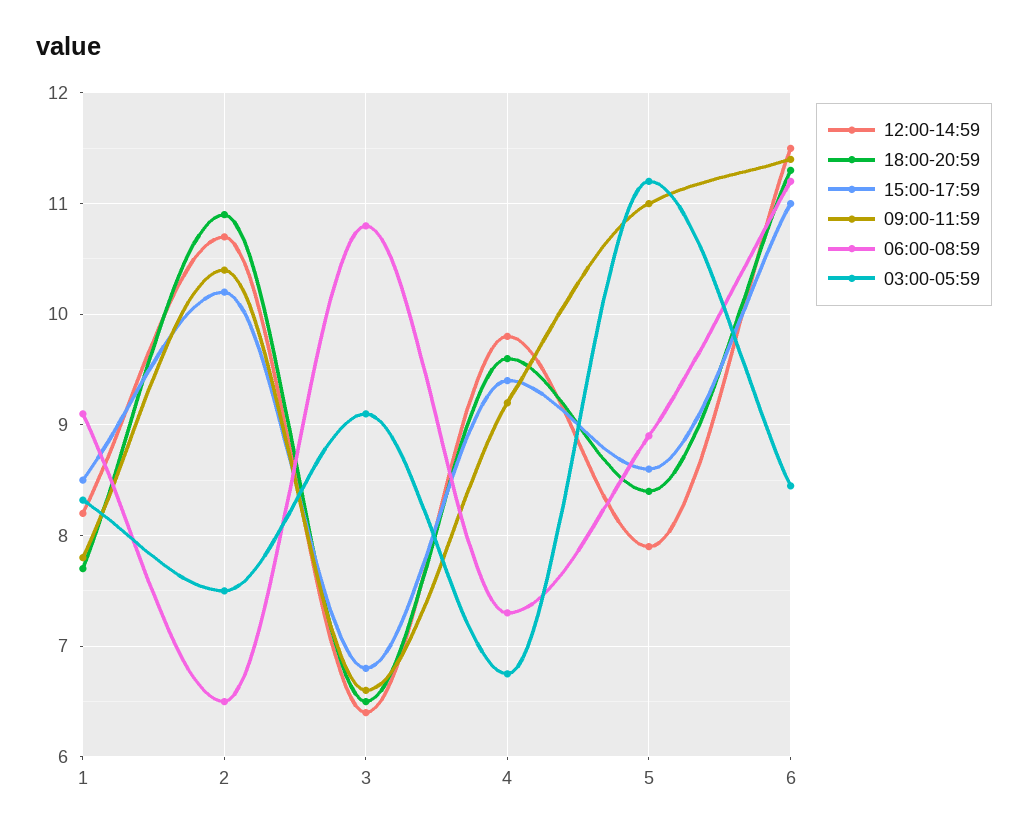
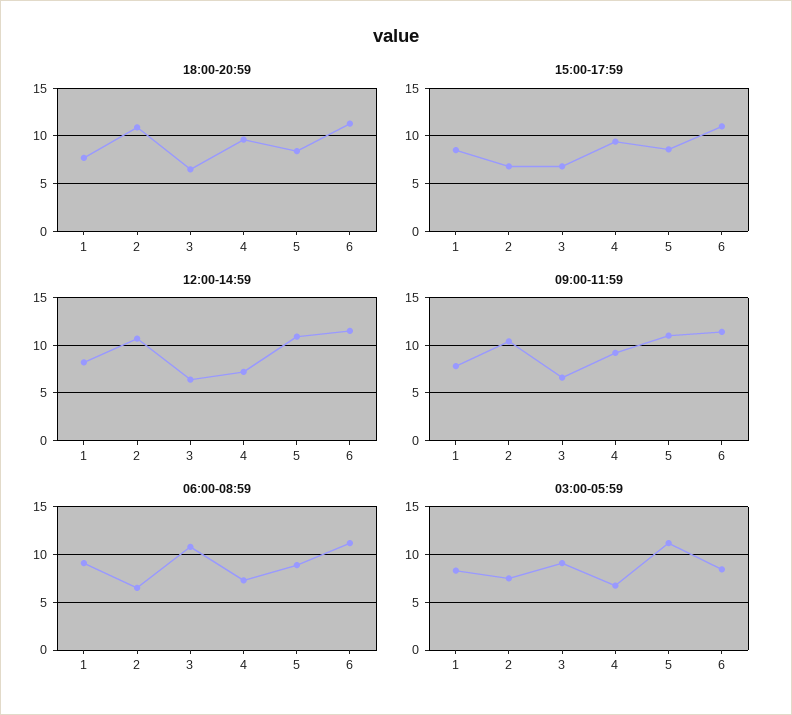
  {
    "12:00-14:59": {
      "1": 8.2,
      "2": 10.7,
      "3": 6.4,
-     "4": 9.8,
+     "4": 7,
-     "5": 7.9,
+     "5": 11,
      "6": 11.5
    },
    "18:00-20:59": {
      "1": 7.7,
      "2": 10.9,
      "3": 6.5,
      "4": 9.6,
      "5": 8.4,
      "6": 11.3
    },
    "15:00-17:59": {
      "1": 8.5,
-     "2": 10.2,
+     "2": 7,
      "3": 6.8,
      "4": 9.4,
      "5": 8.6,
      "6": 11
    },
    "09:00-11:59": {
      "1": 7.8,
      "2": 10.4,
      "3": 6.6,
      "4": 9.2,
      "5": 11,
      "6": 11.4
    },
    "06:00-08:59": {
      "1": 9.1,
      "2": 6.5,
      "3": 10.8,
      "4": 7.3,
      "5": 8.9,
      "6": 11.2
    },
    "03:00-05:59": {
      "1": 8.3,
      "2": 7.5,
      "3": 9.1,
      "4": 6.8,
      "5": 11.2,
      "6": 8.5
    }
  }

